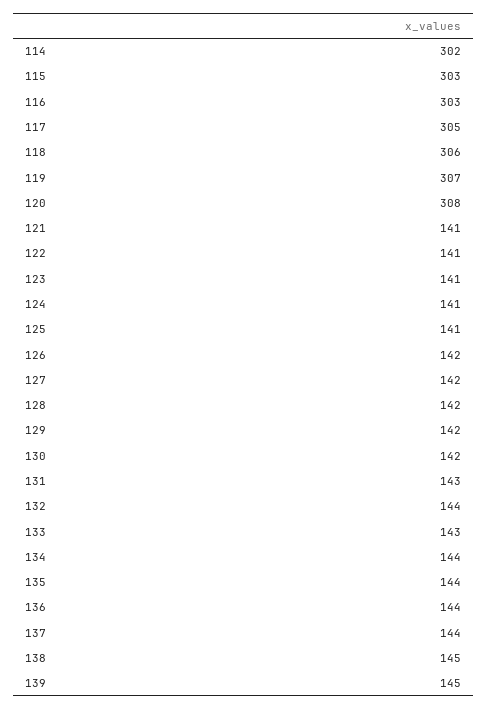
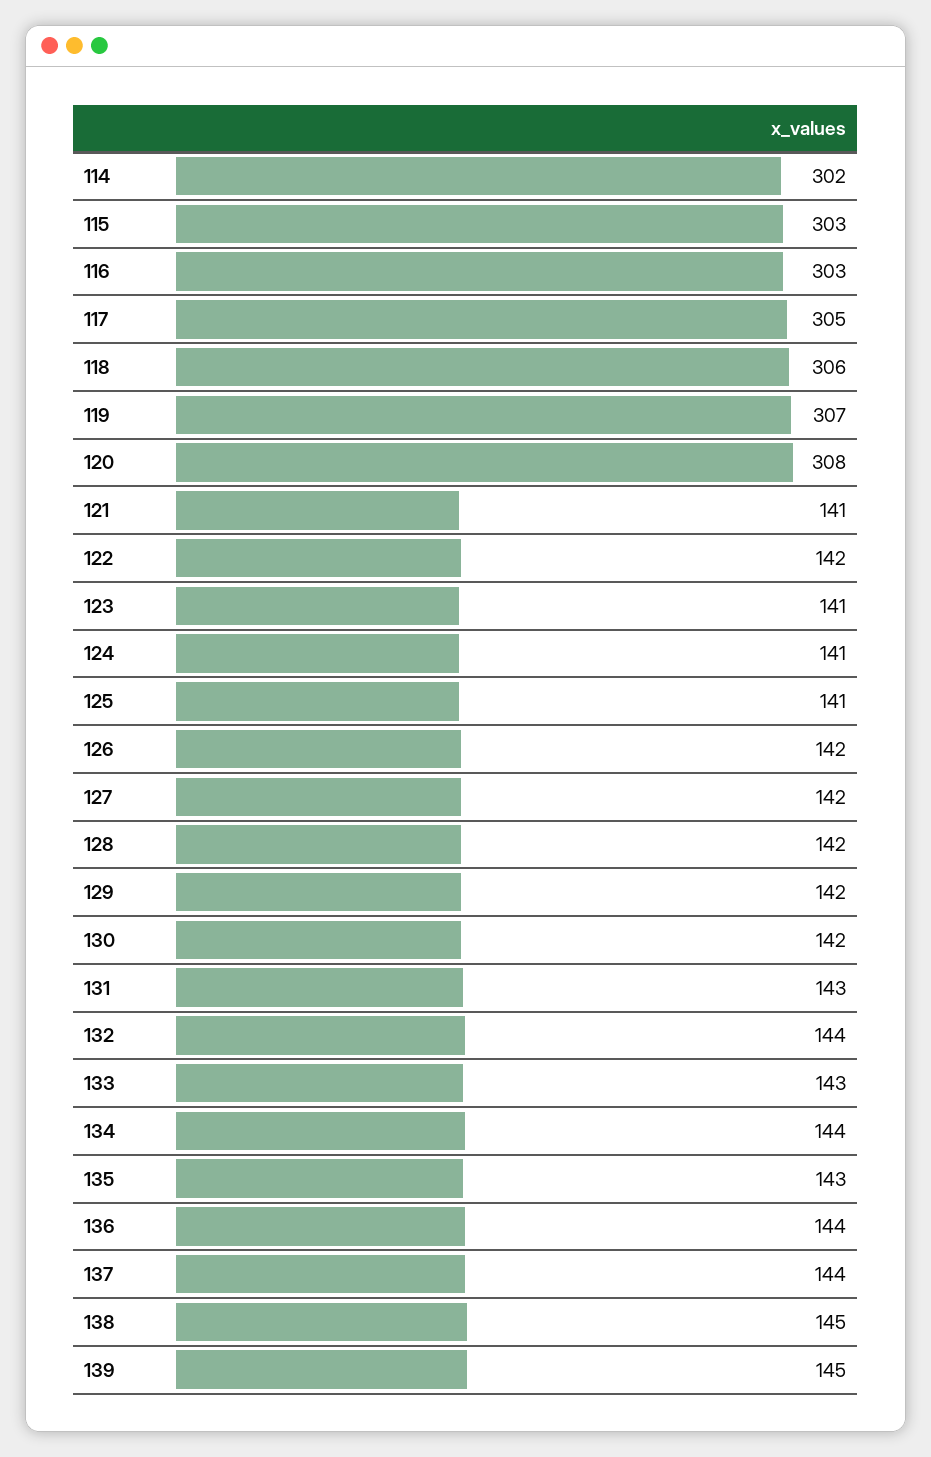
  {
    "114": 302,
    "115": 303,
    "116": 303,
    "117": 305,
    "118": 306,
    "119": 307,
    "120": 308,
    "121": 141,
-   "122": 141,
+   "122": 142,
    "123": 141,
    "124": 141,
    "125": 141,
    "126": 142,
    "127": 142,
    "128": 142,
    "129": 142,
    "130": 142,
    "131": 143,
    "132": 144,
    "133": 143,
    "134": 144,
-   "135": 144,
+   "135": 143,
    "136": 144,
    "137": 144,
    "138": 145,
    "139": 145
  }

